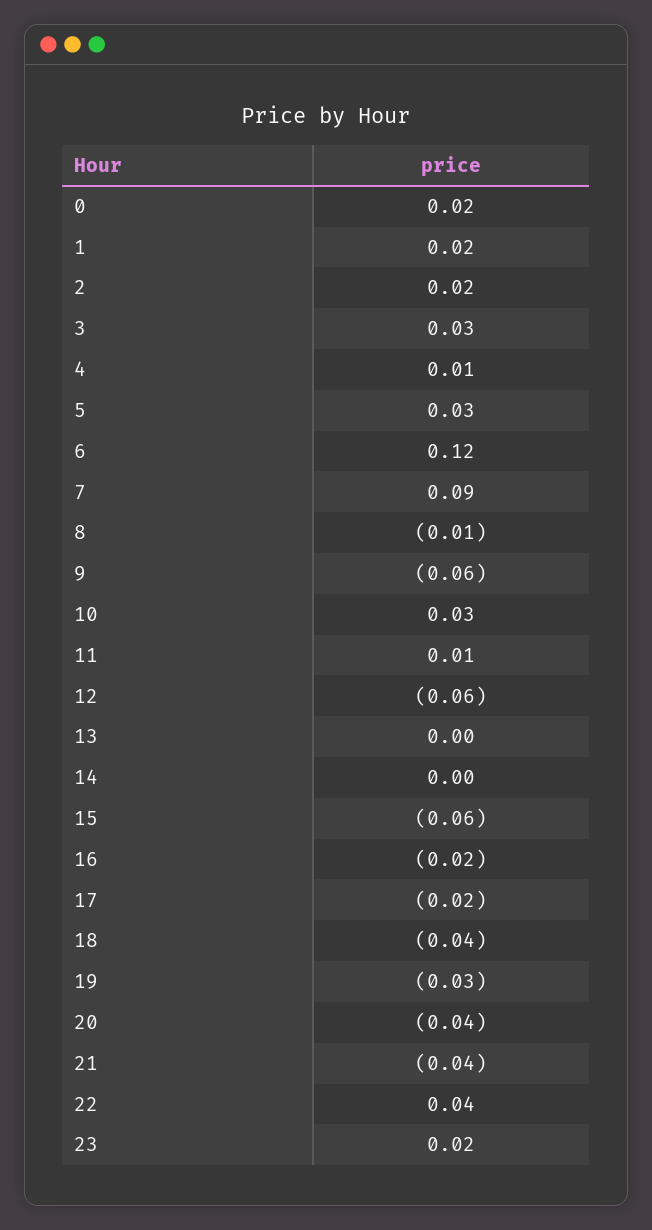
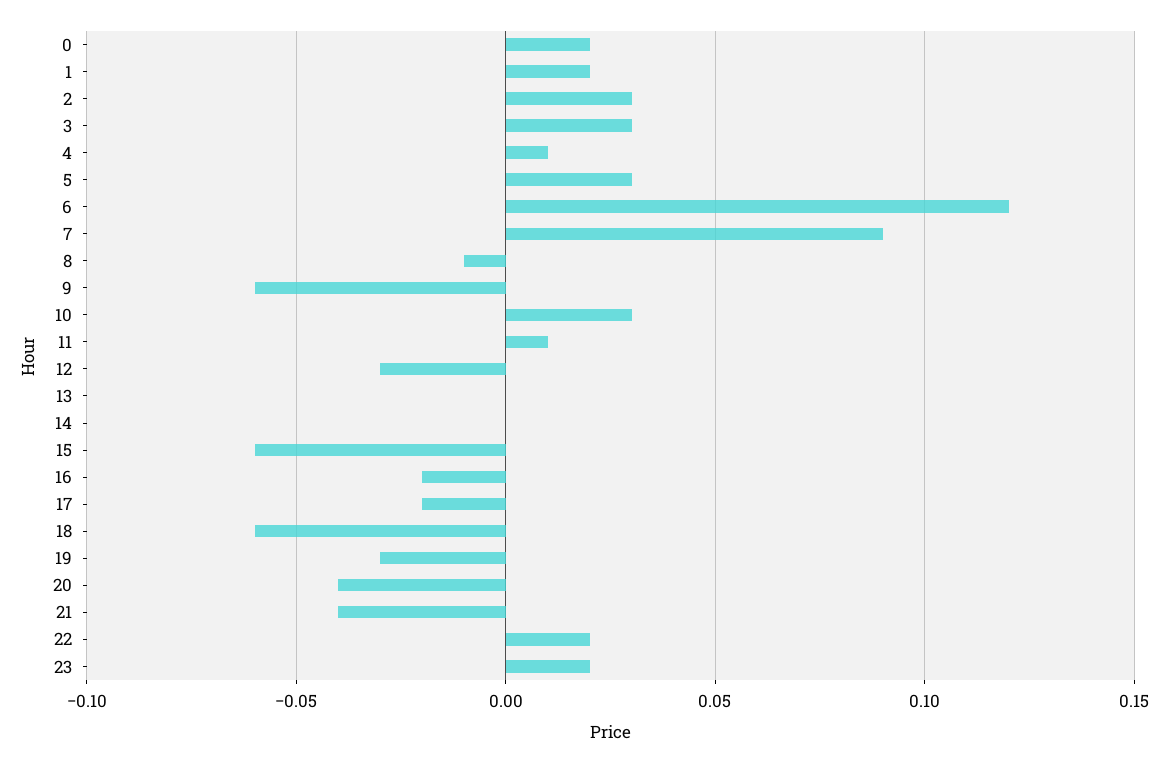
  {
    "0": 0.02,
    "1": 0.02,
-   "2": 0.02,
+   "2": 0.03,
    "3": 0.03,
    "4": 0.01,
    "5": 0.03,
    "6": 0.12,
    "7": 0.09,
    "8": -0.01,
    "9": -0.06,
    "10": 0.03,
    "11": 0.01,
-   "12": -0.06,
+   "12": -0.03,
    "13": 0,
    "14": 0,
    "15": -0.06,
    "16": -0.02,
    "17": -0.02,
-   "18": -0.04,
+   "18": -0.06,
    "19": -0.03,
    "20": -0.04,
    "21": -0.04,
-   "22": 0.04,
+   "22": 0.02,
    "23": 0.02
  }

